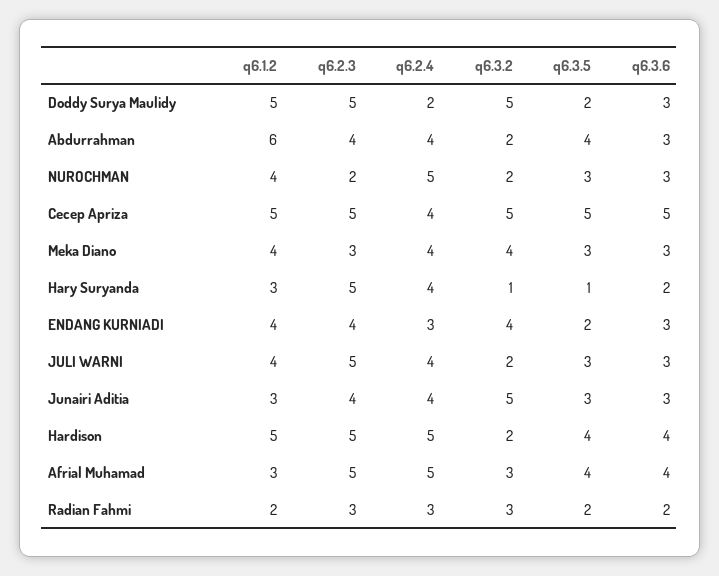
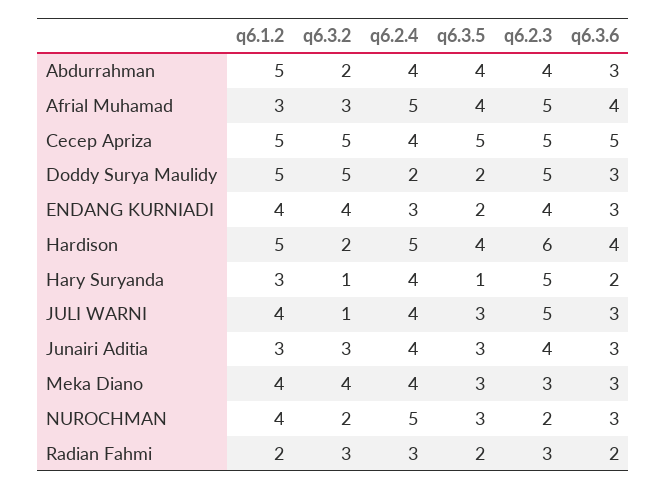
  {
    "q6.1.2": {
      "Doddy Surya Maulidy": 5,
-     "Abdurrahman": 6,
+     "Abdurrahman": 5,
      "NUROCHMAN": 4,
      "Cecep Apriza": 5,
      "Meka Diano": 4,
      "Hary Suryanda": 3,
      "ENDANG KURNIADI": 4,
      "JULI WARNI": 4,
      "Junairi Aditia": 3,
      "Hardison": 5,
      "Afrial Muhamad": 3,
      "Radian Fahmi": 2
    },
    "q6.2.3": {
      "Doddy Surya Maulidy": 5,
      "Abdurrahman": 4,
      "NUROCHMAN": 2,
      "Cecep Apriza": 5,
      "Meka Diano": 3,
      "Hary Suryanda": 5,
      "ENDANG KURNIADI": 4,
      "JULI WARNI": 5,
      "Junairi Aditia": 4,
-     "Hardison": 5,
+     "Hardison": 6,
      "Afrial Muhamad": 5,
      "Radian Fahmi": 3
    },
    "q6.2.4": {
      "Doddy Surya Maulidy": 2,
      "Abdurrahman": 4,
      "NUROCHMAN": 5,
      "Cecep Apriza": 4,
      "Meka Diano": 4,
      "Hary Suryanda": 4,
      "ENDANG KURNIADI": 3,
      "JULI WARNI": 4,
      "Junairi Aditia": 4,
      "Hardison": 5,
      "Afrial Muhamad": 5,
      "Radian Fahmi": 3
    },
    "q6.3.2": {
      "Doddy Surya Maulidy": 5,
      "Abdurrahman": 2,
      "NUROCHMAN": 2,
      "Cecep Apriza": 5,
      "Meka Diano": 4,
      "Hary Suryanda": 1,
      "ENDANG KURNIADI": 4,
-     "JULI WARNI": 2,
+     "JULI WARNI": 1,
-     "Junairi Aditia": 5,
+     "Junairi Aditia": 3,
      "Hardison": 2,
      "Afrial Muhamad": 3,
      "Radian Fahmi": 3
    },
    "q6.3.5": {
      "Doddy Surya Maulidy": 2,
      "Abdurrahman": 4,
      "NUROCHMAN": 3,
      "Cecep Apriza": 5,
      "Meka Diano": 3,
      "Hary Suryanda": 1,
      "ENDANG KURNIADI": 2,
      "JULI WARNI": 3,
      "Junairi Aditia": 3,
      "Hardison": 4,
      "Afrial Muhamad": 4,
      "Radian Fahmi": 2
    },
    "q6.3.6": {
      "Doddy Surya Maulidy": 3,
      "Abdurrahman": 3,
      "NUROCHMAN": 3,
      "Cecep Apriza": 5,
      "Meka Diano": 3,
      "Hary Suryanda": 2,
      "ENDANG KURNIADI": 3,
      "JULI WARNI": 3,
      "Junairi Aditia": 3,
      "Hardison": 4,
      "Afrial Muhamad": 4,
      "Radian Fahmi": 2
    }
  }

